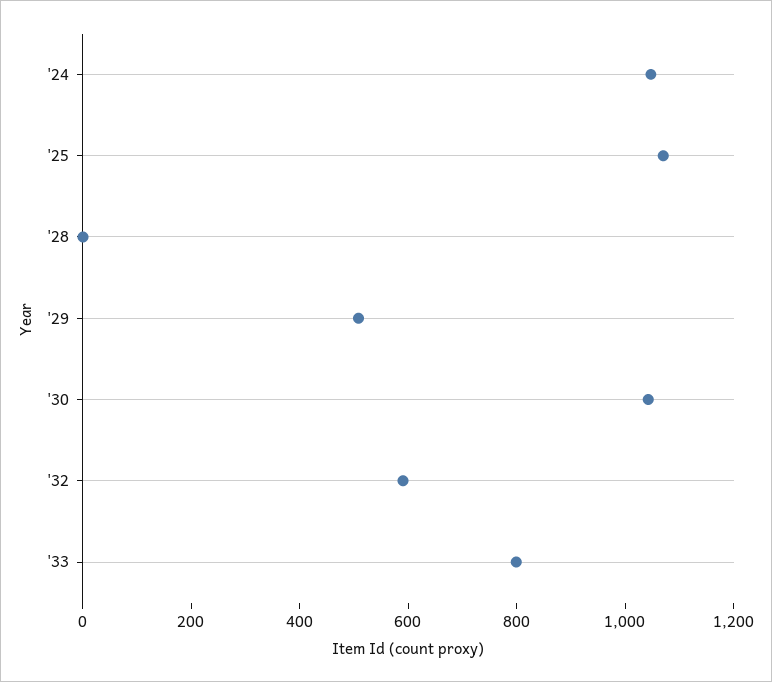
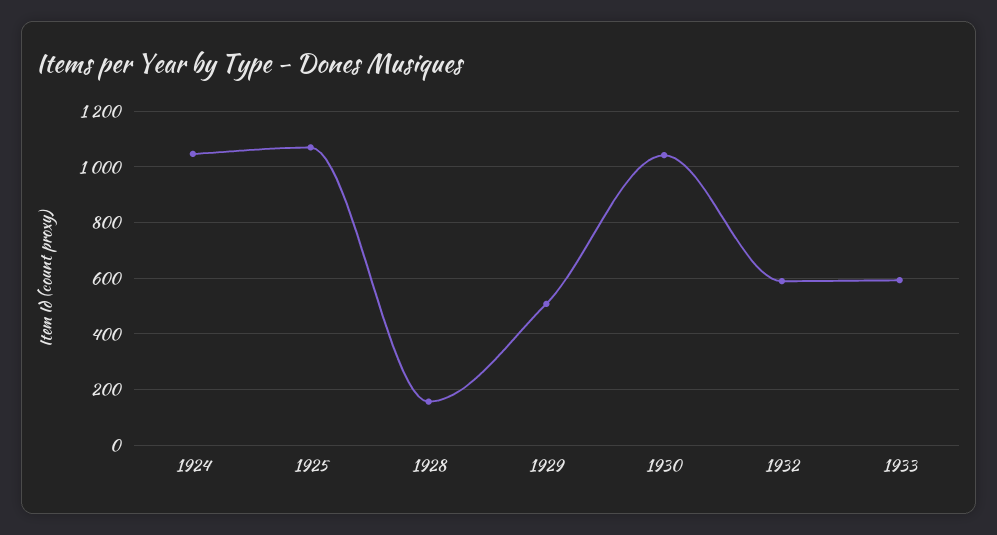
  {
    "'24": 1050,
    "'25": 1075,
-   "'28": 0,
+   "'28": 150,
    "'29": 500,
    "'30": 1050,
    "'32": 600,
-   "'33": 800
+   "'33": 600
  }

